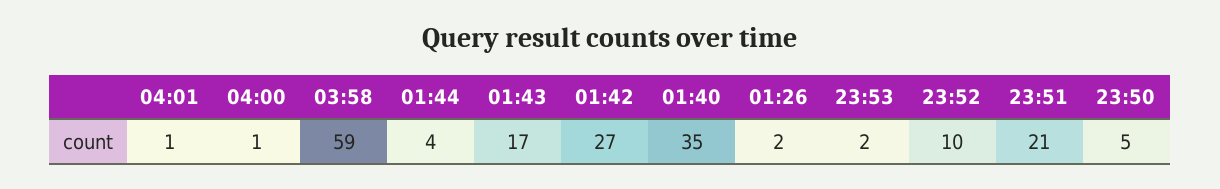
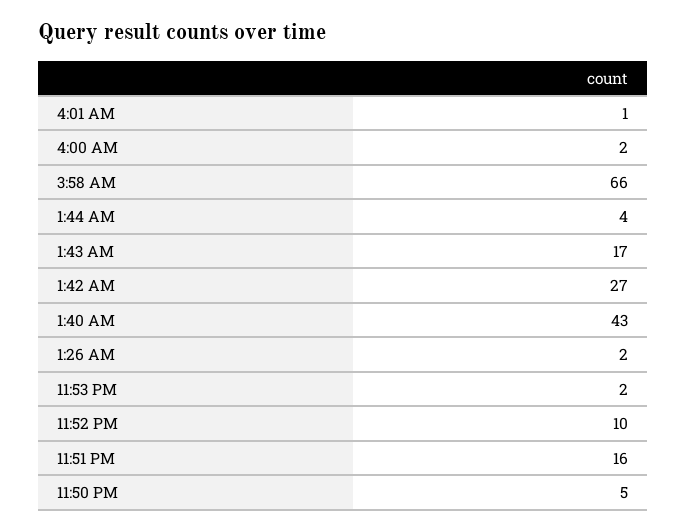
  {
    "04:01": 1,
-   "04:00": 1,
+   "04:00": 2,
-   "03:58": 59,
+   "03:58": 66,
    "01:44": 4,
    "01:43": 17,
    "01:42": 27,
-   "01:40": 35,
+   "01:40": 43,
    "01:26": 2,
    "23:53": 2,
    "23:52": 10,
-   "23:51": 21,
+   "23:51": 16,
    "23:50": 5
  }

